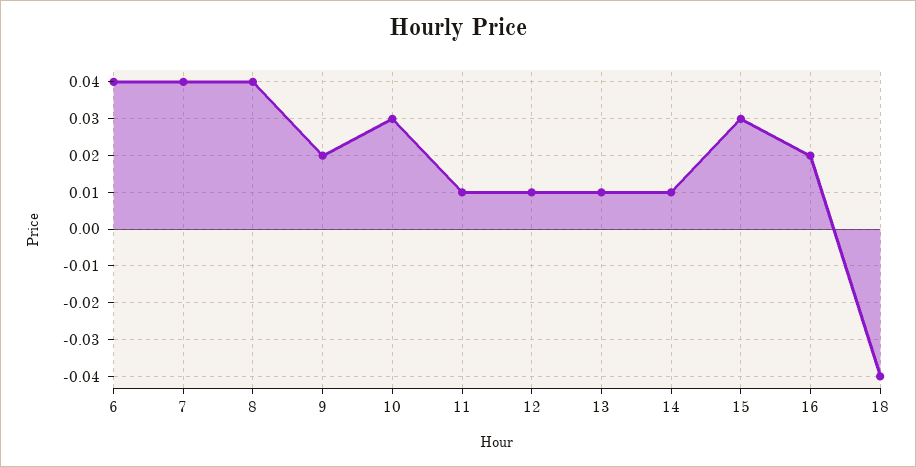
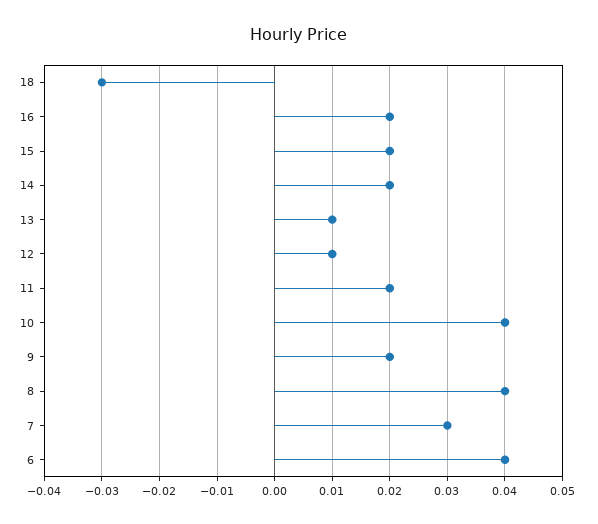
  {
    "6": 0.04,
-   "7": 0.04,
+   "7": 0.03,
    "8": 0.04,
    "9": 0.02,
-   "10": 0.03,
+   "10": 0.04,
-   "11": 0.01,
+   "11": 0.02,
    "12": 0.01,
    "13": 0.01,
-   "14": 0.01,
+   "14": 0.02,
-   "15": 0.03,
+   "15": 0.02,
    "16": 0.02,
-   "18": -0.04
+   "18": -0.03
  }

